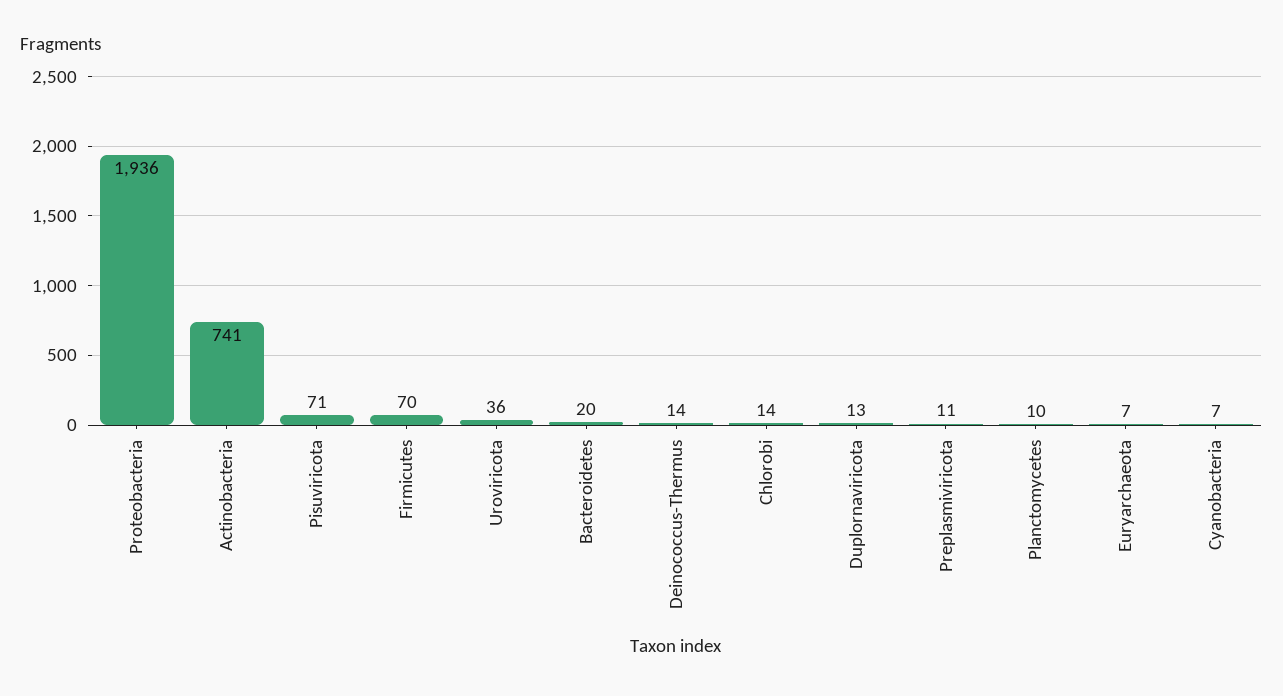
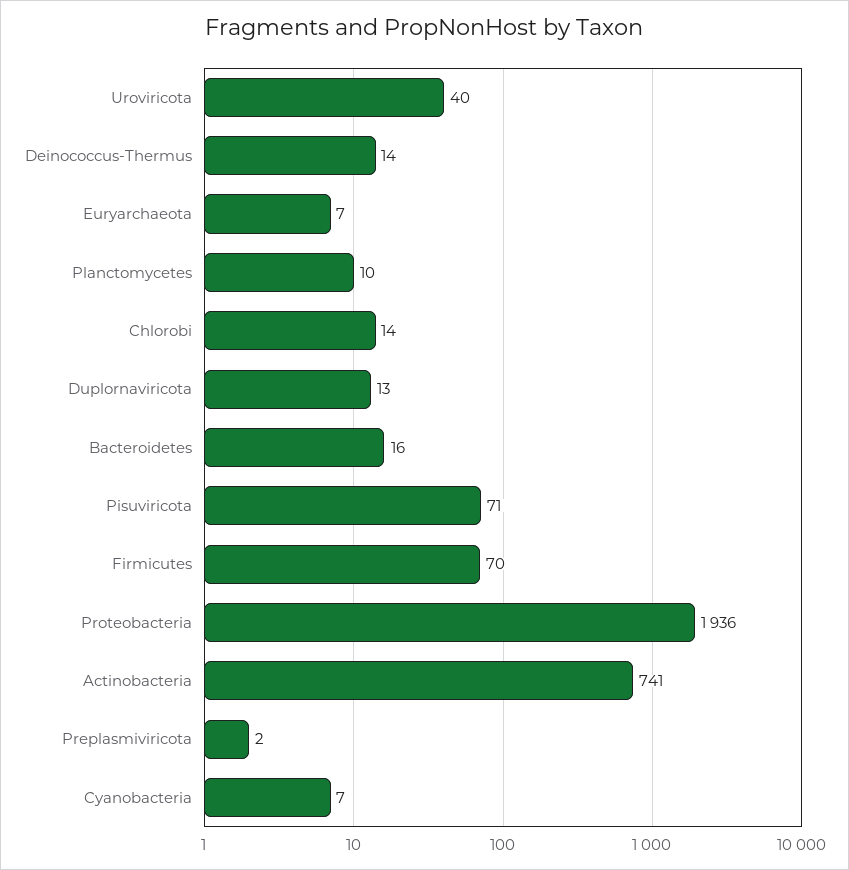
  {
    "Proteobacteria": 1936,
    "Actinobacteria": 741,
    "Pisuviricota": 71,
    "Firmicutes": 70,
-   "Uroviricota": 36,
+   "Uroviricota": 40,
-   "Bacteroidetes": 20,
+   "Bacteroidetes": 16,
    "Deinococcus-Thermus": 14,
    "Chlorobi": 14,
    "Duplornaviricota": 13,
-   "Preplasmiviricota": 11,
+   "Preplasmiviricota": 2,
    "Planctomycetes": 10,
    "Euryarchaeota": 7,
    "Cyanobacteria": 7
  }

